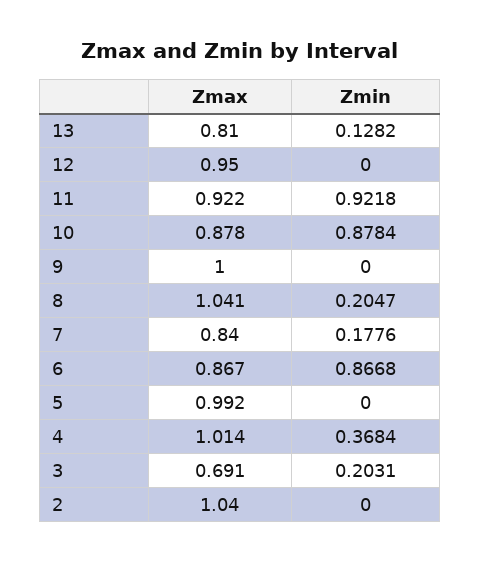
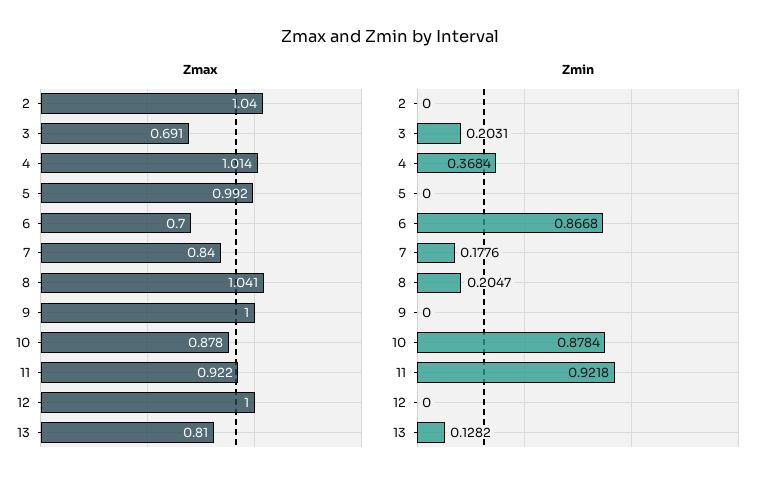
  {
    "Zmax": {
      "13": 0.81,
-     "12": 0.95,
+     "12": 1,
      "11": 0.922,
      "10": 0.878,
      "9": 1,
      "8": 1.041,
      "7": 0.84,
-     "6": 0.867,
+     "6": 0.7,
      "5": 0.992,
      "4": 1.014,
      "3": 0.691,
      "2": 1.04
    },
    "Zmin": {
      "13": 0.1282,
      "12": 0,
      "11": 0.9218,
      "10": 0.8784,
      "9": 0,
      "8": 0.2047,
      "7": 0.1776,
      "6": 0.8668,
      "5": 0,
      "4": 0.3684,
      "3": 0.2031,
      "2": 0
    }
  }

